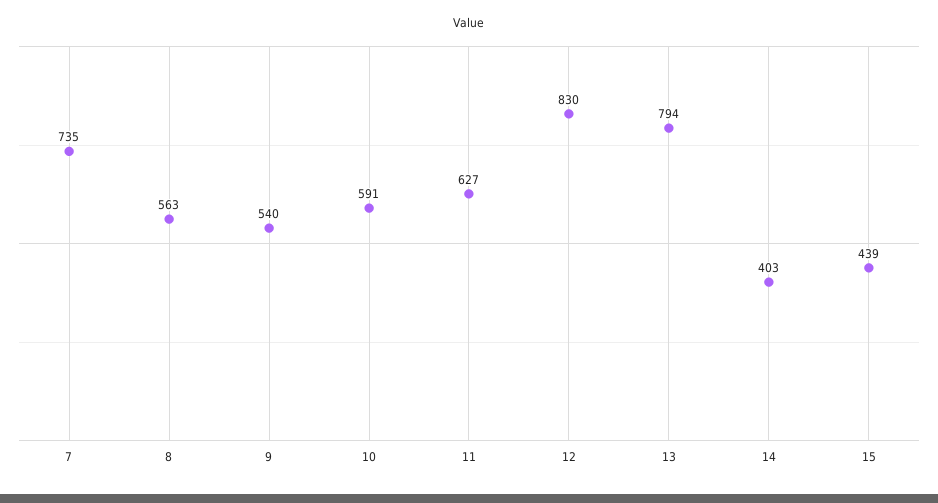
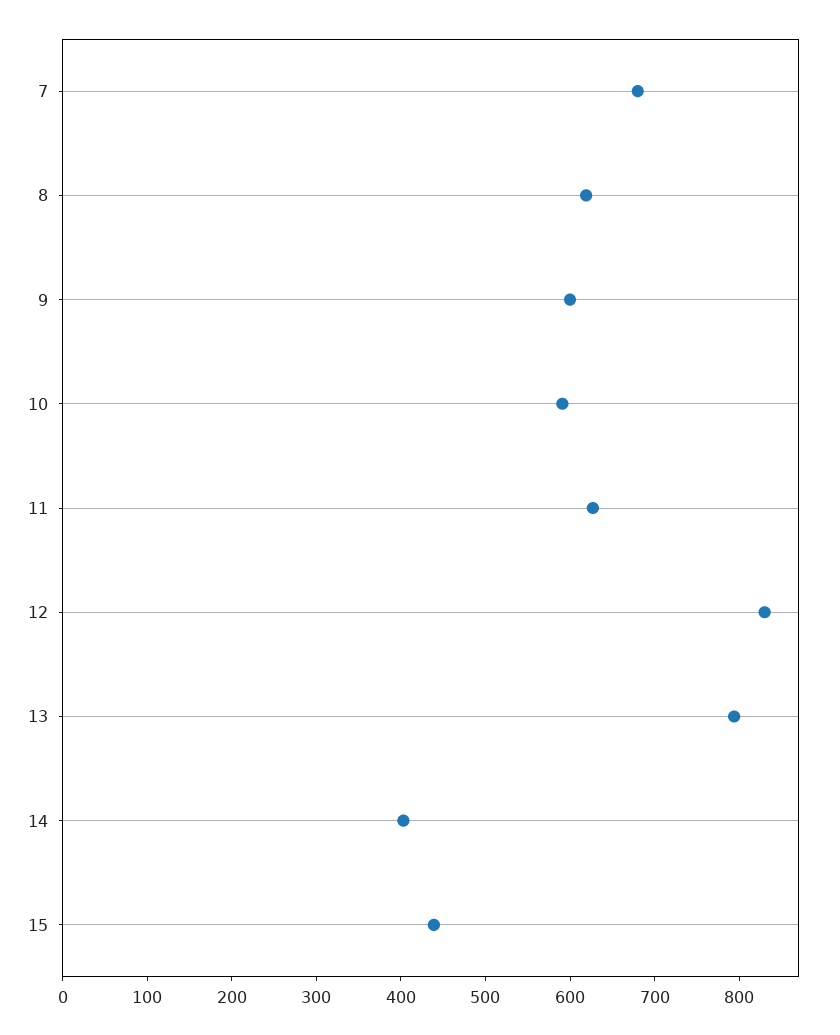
  {
-   "7": 735,
+   "7": 680,
-   "8": 563,
+   "8": 620,
-   "9": 540,
+   "9": 600,
    "10": 591,
    "11": 627,
    "12": 830,
    "13": 794,
    "14": 403,
    "15": 439
  }

